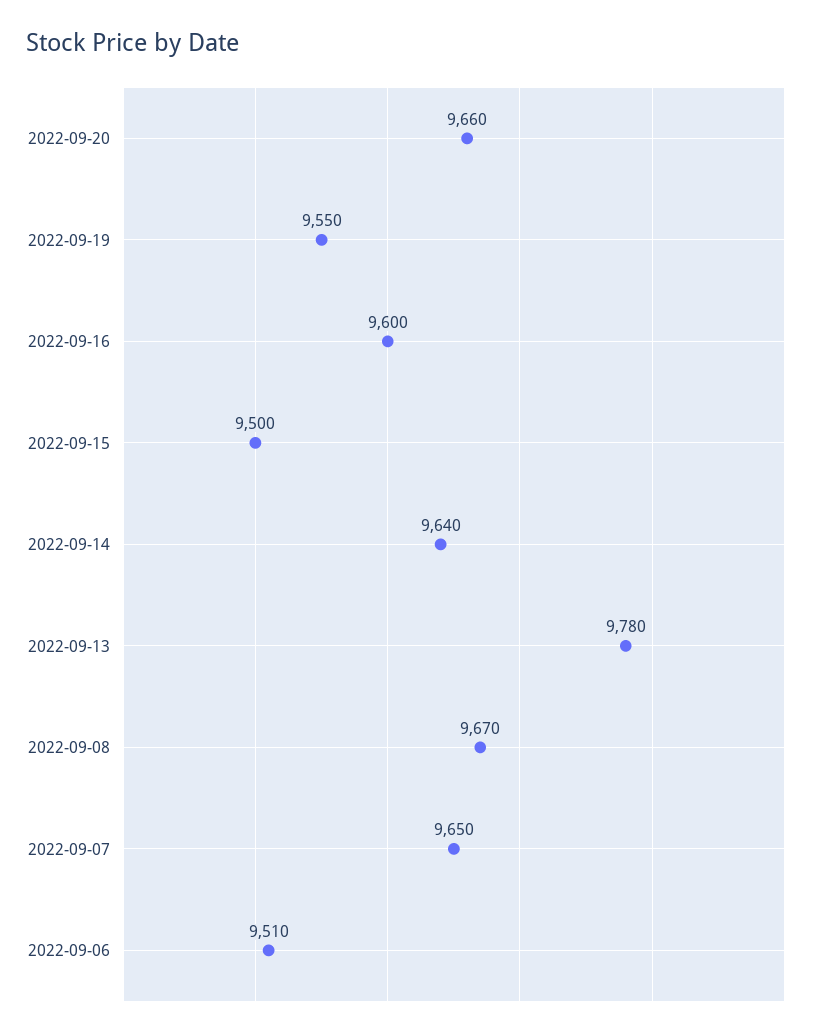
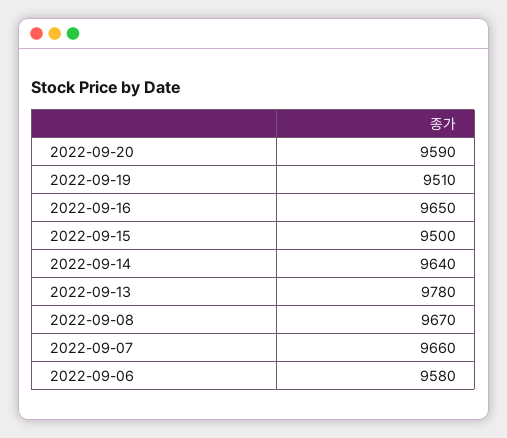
  {
-   "2022-09-20": 9660,
+   "2022-09-20": 9590,
-   "2022-09-19": 9550,
+   "2022-09-19": 9510,
-   "2022-09-16": 9600,
+   "2022-09-16": 9650,
    "2022-09-15": 9500,
    "2022-09-14": 9640,
    "2022-09-13": 9780,
    "2022-09-08": 9670,
-   "2022-09-07": 9650,
+   "2022-09-07": 9660,
-   "2022-09-06": 9510
+   "2022-09-06": 9580
  }

